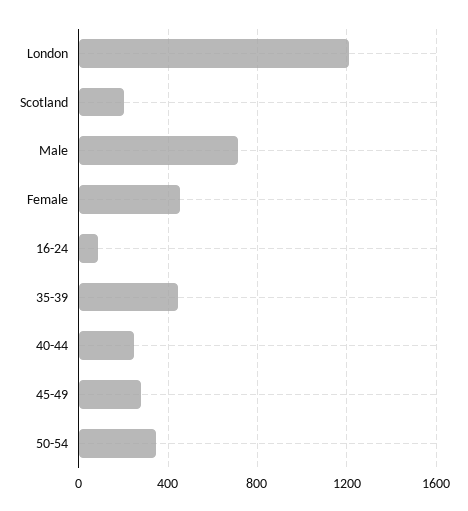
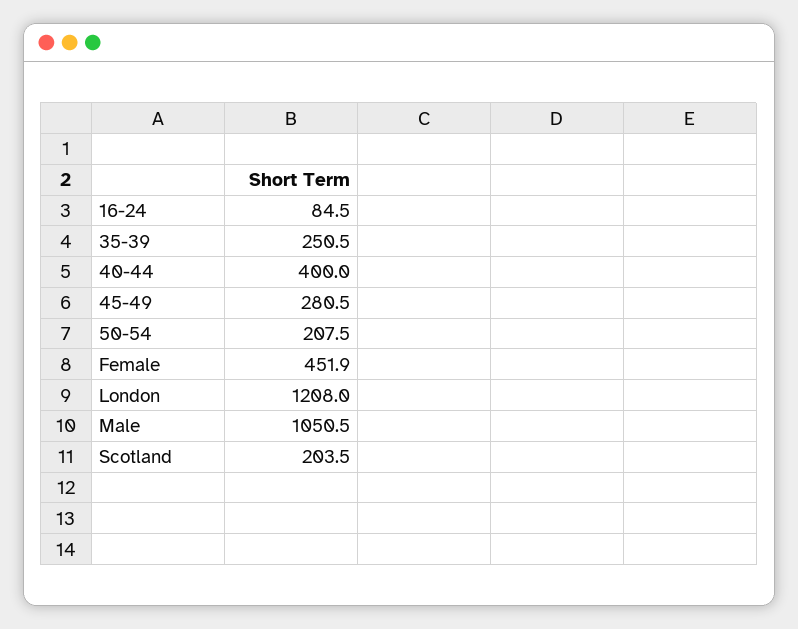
  {
    "London": 1208,
    "Scotland": 203.5,
-   "Male": 700,
+   "Male": 1050.5,
    "Female": 451.9,
    "16-24": 84.5,
-   "35-39": 450,
+   "35-39": 250.5,
-   "40-44": 250,
+   "40-44": 400,
    "45-49": 280.5,
-   "50-54": 350
+   "50-54": 207.5
  }

